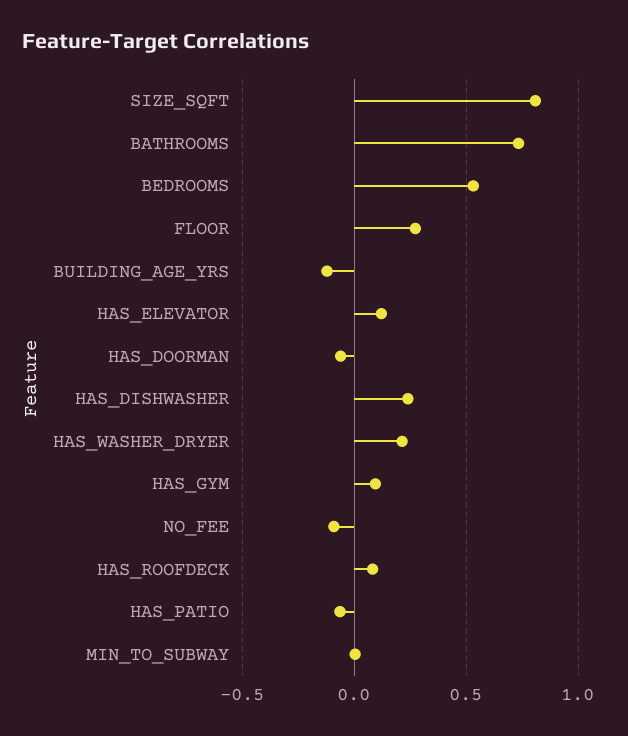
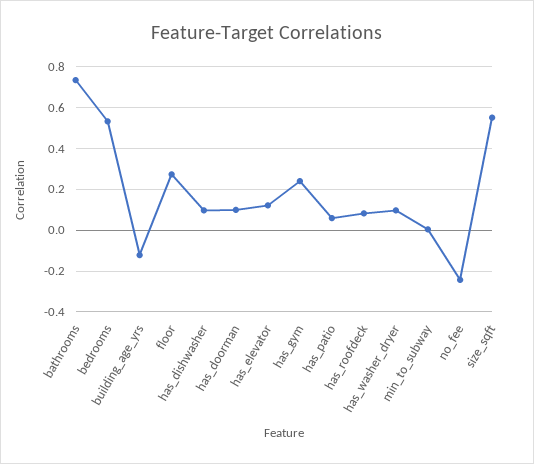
  {
-   "SIZE_SQFT": 0.8,
+   "SIZE_SQFT": 0.55,
    "BATHROOMS": 0.75,
    "BEDROOMS": 0.55,
    "FLOOR": 0.25,
    "BUILDING_AGE_YRS": -0.1,
    "HAS_ELEVATOR": 0.1,
-   "HAS_DOORMAN": -0.05,
+   "HAS_DOORMAN": 0.1,
-   "HAS_DISHWASHER": 0.25,
+   "HAS_DISHWASHER": 0.1,
-   "HAS_WASHER_DRYER": 0.2,
+   "HAS_WASHER_DRYER": 0.1,
-   "HAS_GYM": 0.1,
+   "HAS_GYM": 0.25,
-   "NO_FEE": -0.1,
+   "NO_FEE": -0.25,
    "HAS_ROOFDECK": 0.1,
-   "HAS_PATIO": -0.05,
+   "HAS_PATIO": 0.05,
    "MIN_TO_SUBWAY": 0
  }

